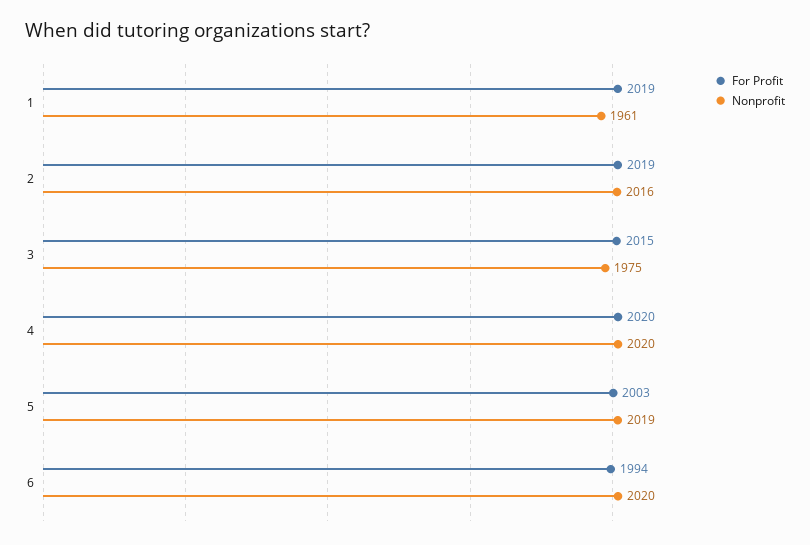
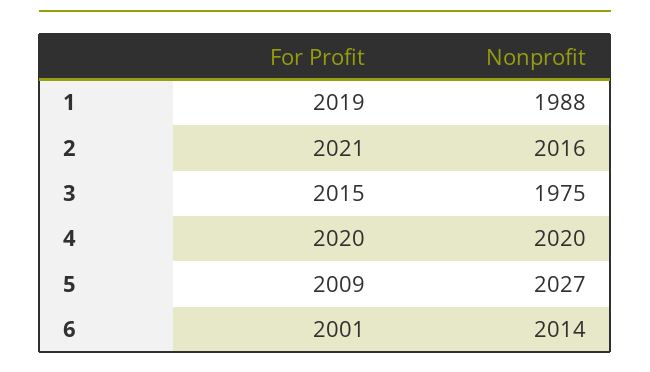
  {
    "For Profit": {
      "1": 2019,
-     "2": 2019,
+     "2": 2021,
      "3": 2015,
      "4": 2020,
-     "5": 2003,
+     "5": 2009,
-     "6": 1994
+     "6": 2001
    },
    "Nonprofit": {
-     "1": 1961,
+     "1": 1988,
      "2": 2016,
      "3": 1975,
      "4": 2020,
-     "5": 2019,
+     "5": 2027,
-     "6": 2020
+     "6": 2014
    }
  }

